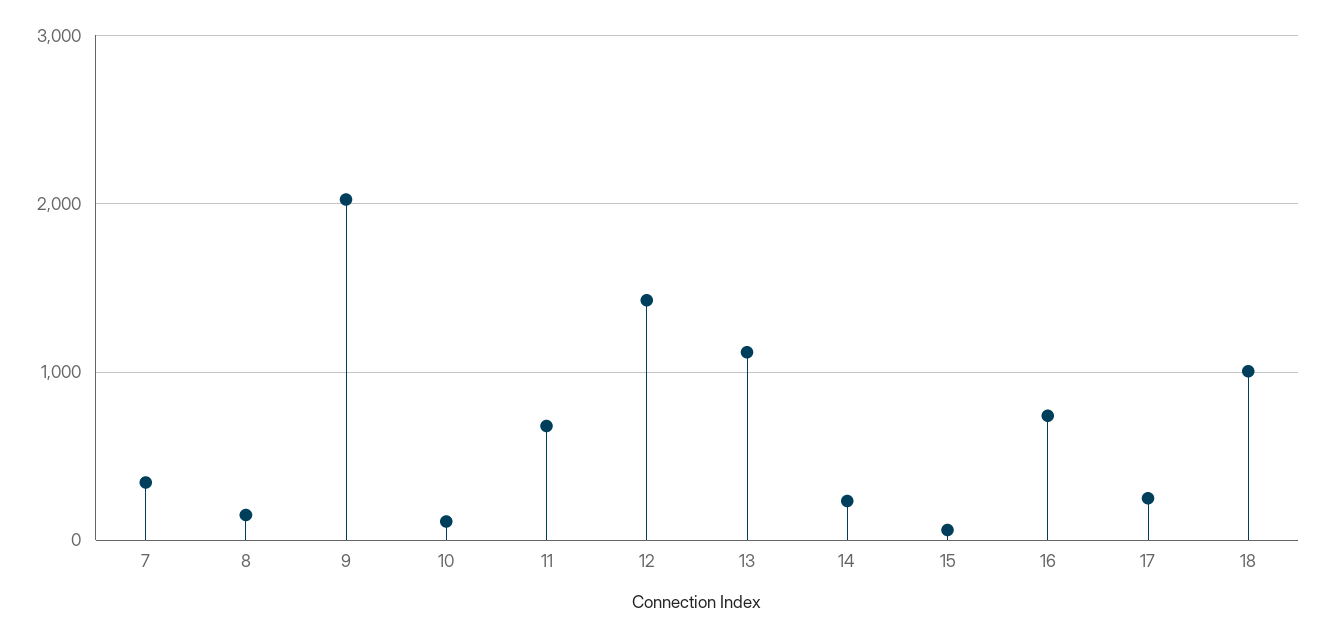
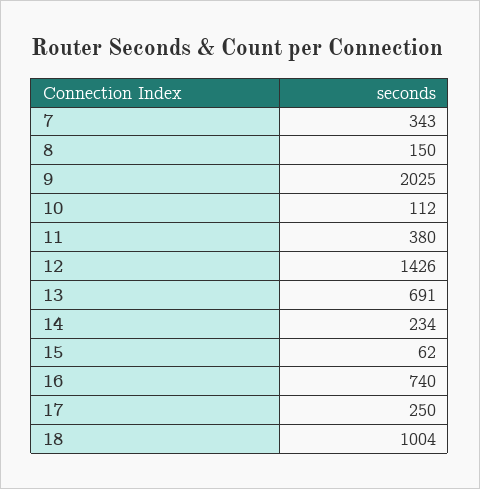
  {
    "7": 343,
    "8": 150,
    "9": 2025,
    "10": 112,
-   "11": 700,
+   "11": 380,
    "12": 1426,
-   "13": 1100,
+   "13": 691,
    "14": 234,
    "15": 62,
    "16": 740,
    "17": 250,
    "18": 1004
  }

